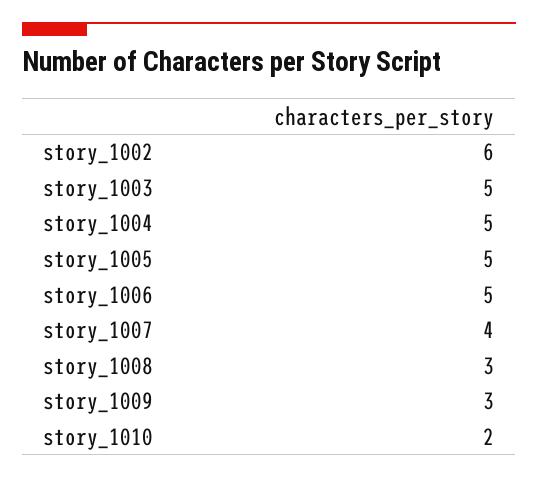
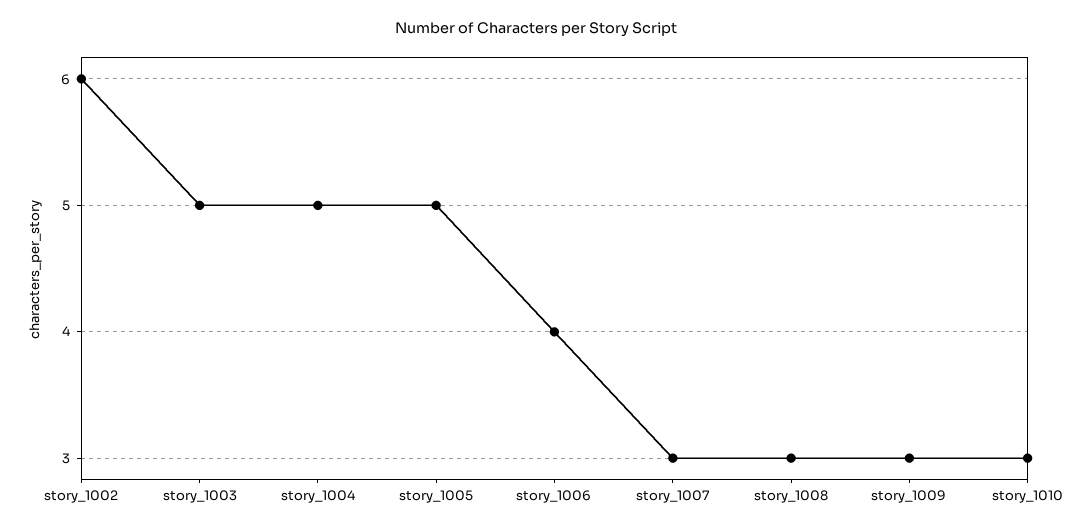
  {
    "story_1002": 6,
    "story_1003": 5,
    "story_1004": 5,
    "story_1005": 5,
-   "story_1006": 5,
+   "story_1006": 4,
-   "story_1007": 4,
+   "story_1007": 3,
    "story_1008": 3,
    "story_1009": 3,
-   "story_1010": 2
+   "story_1010": 3
  }

